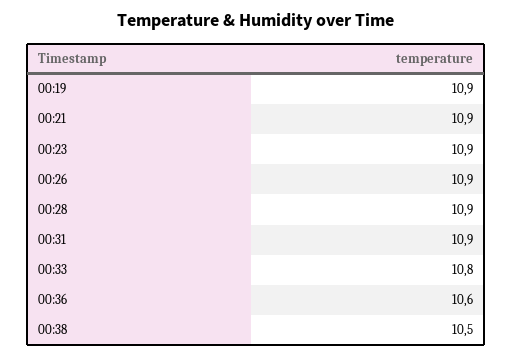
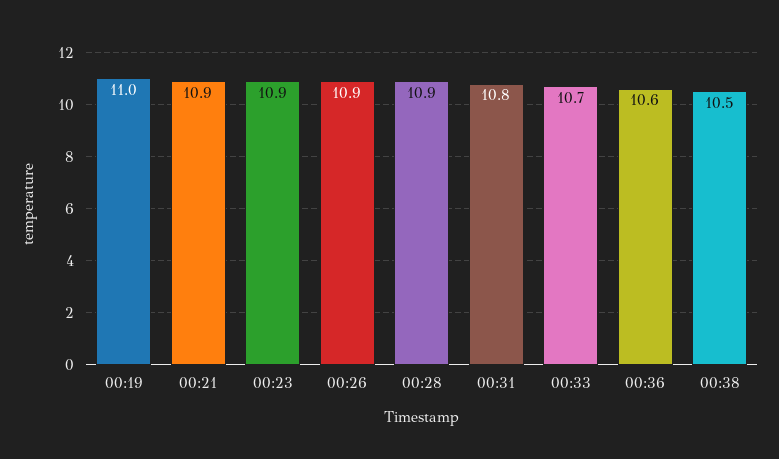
  {
-   "00:19": 10.9,
+   "00:19": 11,
    "00:21": 10.9,
    "00:23": 10.9,
    "00:26": 10.9,
    "00:28": 10.9,
-   "00:31": 10.9,
+   "00:31": 10.8,
-   "00:33": 10.8,
+   "00:33": 10.7,
    "00:36": 10.6,
    "00:38": 10.5
  }

